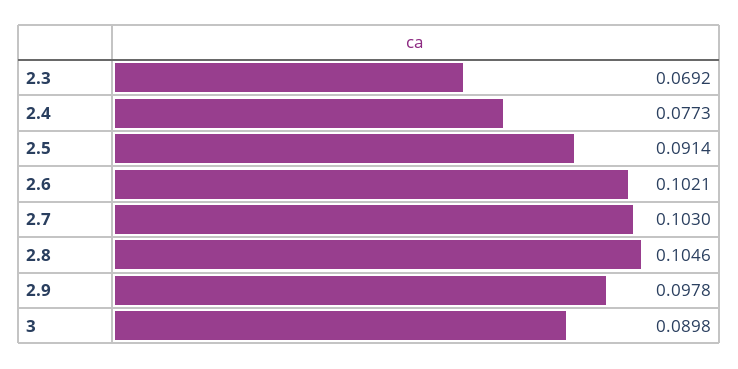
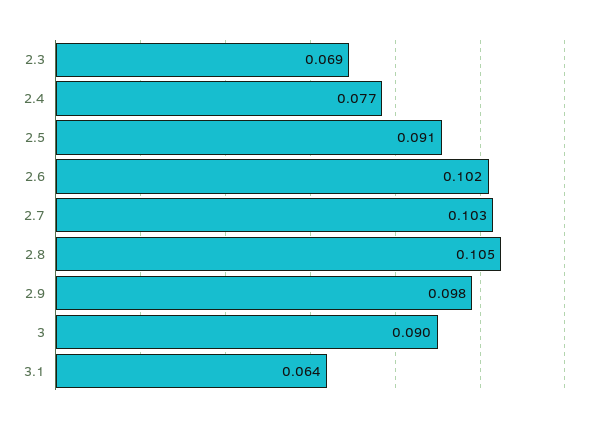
  {
    "2.3": 0.0692,
    "2.4": 0.0773,
    "2.5": 0.0914,
    "2.6": 0.1021,
    "2.7": 0.103,
    "2.8": 0.1046,
    "2.9": 0.0978,
-   "3": 0.0898
+   "3": 0.0898,
+   "3.1": 0.064
  }

